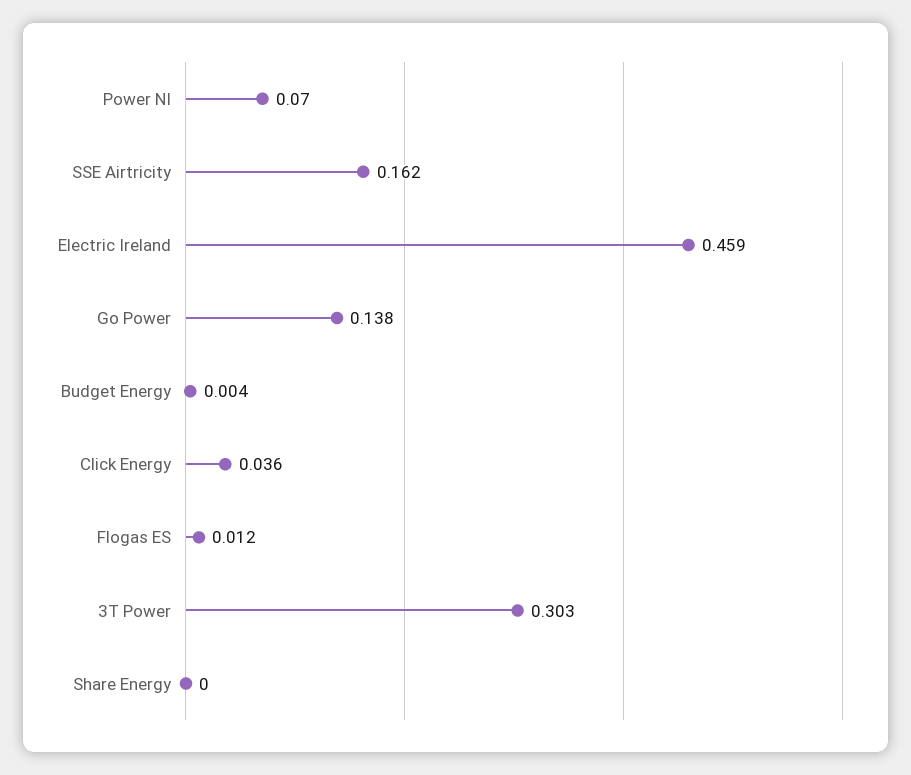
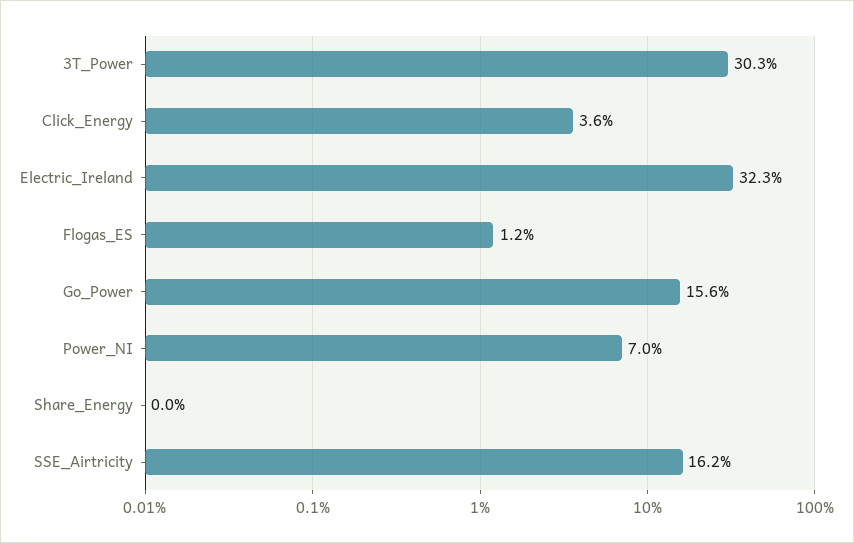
  {
    "Power NI": 0.07,
    "SSE Airtricity": 0.162,
-   "Electric Ireland": 0.459,
+   "Electric Ireland": 0.323,
-   "Go Power": 0.138,
+   "Go Power": 0.156,
-   "Budget Energy": 0.004,
    "Click Energy": 0.036,
    "Flogas ES": 0.012,
    "3T Power": 0.303,
    "Share Energy": 0
  }

